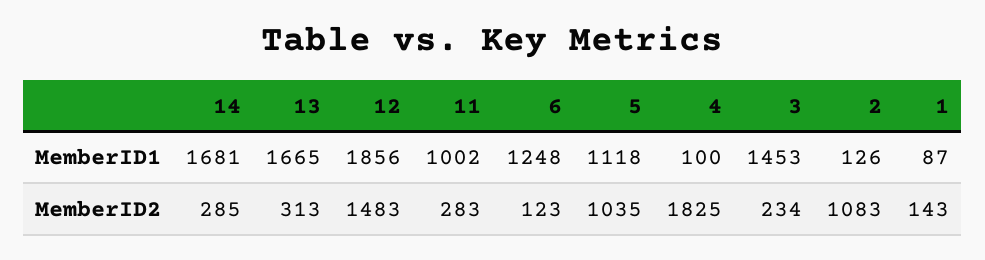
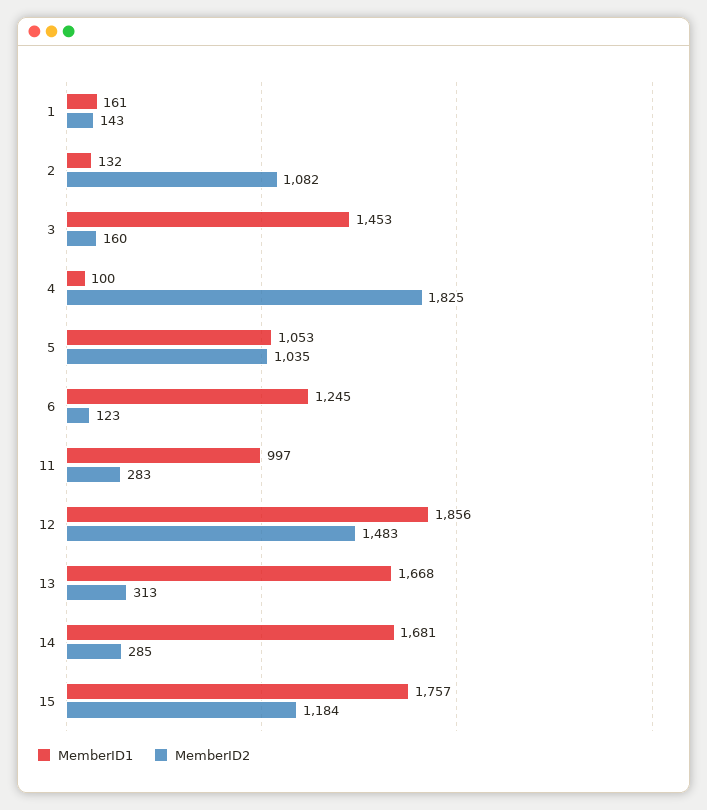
  {
    "MemberID1": {
      "14": 1681,
-     "13": 1665,
+     "13": 1668,
      "12": 1856,
-     "11": 1002,
+     "11": 997,
-     "6": 1248,
+     "6": 1245,
-     "5": 1118,
+     "5": 1053,
      "4": 100,
      "3": 1453,
-     "2": 126,
+     "2": 132,
-     "1": 87
+     "1": 161,
+     "15": 1757
    },
    "MemberID2": {
      "14": 285,
      "13": 313,
      "12": 1483,
      "11": 283,
      "6": 123,
      "5": 1035,
      "4": 1825,
-     "3": 234,
+     "3": 160,
-     "2": 1083,
+     "2": 1082,
-     "1": 143
+     "1": 143,
+     "15": 1184
    }
  }

